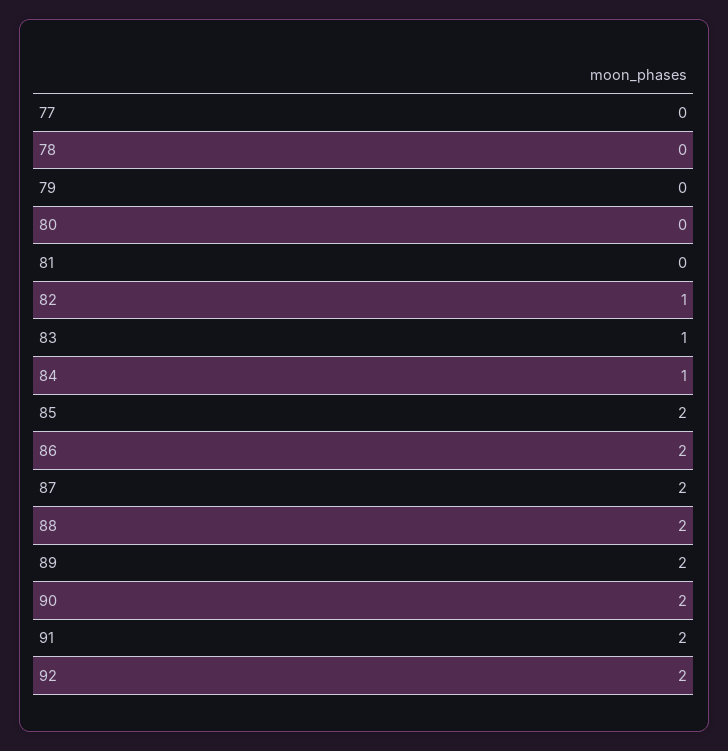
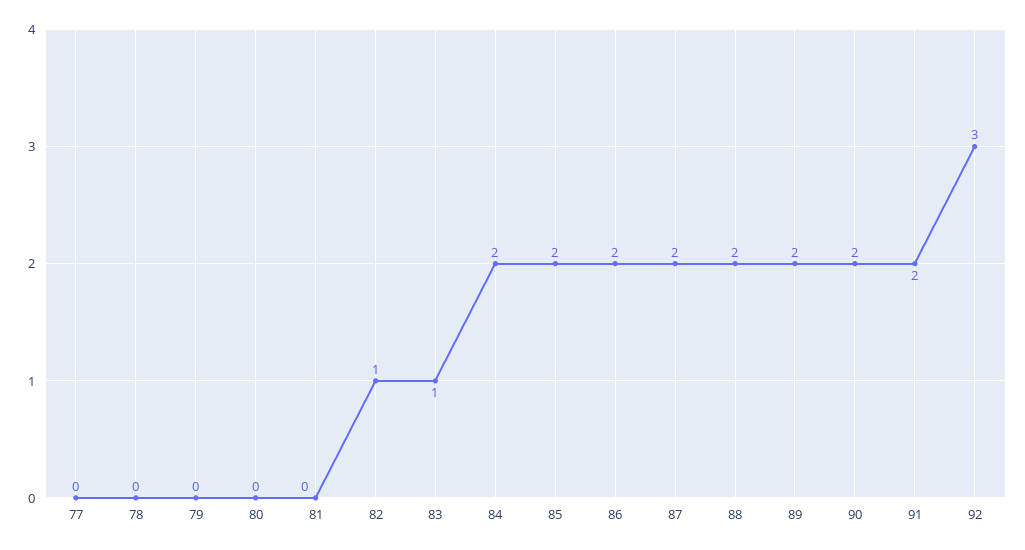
  {
    "77": 0,
    "78": 0,
    "79": 0,
    "80": 0,
    "81": 0,
    "82": 1,
    "83": 1,
-   "84": 1,
+   "84": 2,
    "85": 2,
    "86": 2,
    "87": 2,
    "88": 2,
    "89": 2,
    "90": 2,
    "91": 2,
-   "92": 2
+   "92": 3
  }

